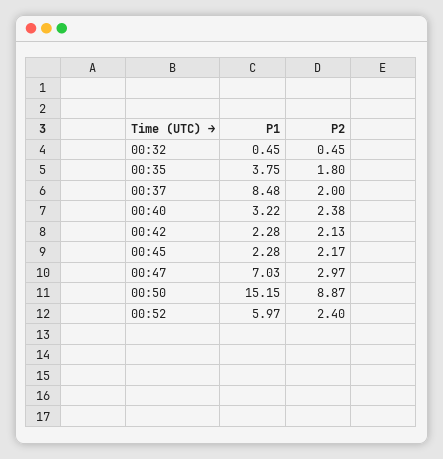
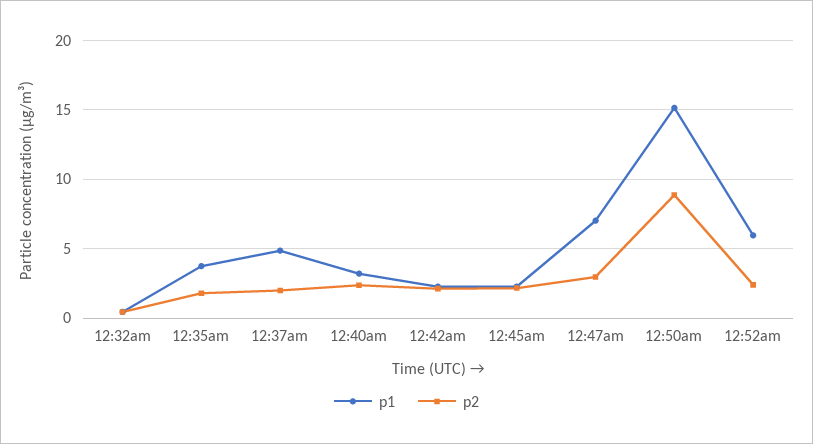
  {
    "P1": {
      "00:32": 0.45,
      "00:35": 3.75,
-     "00:37": 8.48,
+     "00:37": 5,
      "00:40": 3.22,
      "00:42": 2.28,
      "00:45": 2.28,
      "00:47": 7.03,
      "00:50": 15.15,
      "00:52": 5.97
    },
    "P2": {
      "00:32": 0.45,
      "00:35": 1.8,
      "00:37": 2,
      "00:40": 2.38,
      "00:42": 2.13,
      "00:45": 2.17,
      "00:47": 2.97,
      "00:50": 8.87,
      "00:52": 2.4
    }
  }

